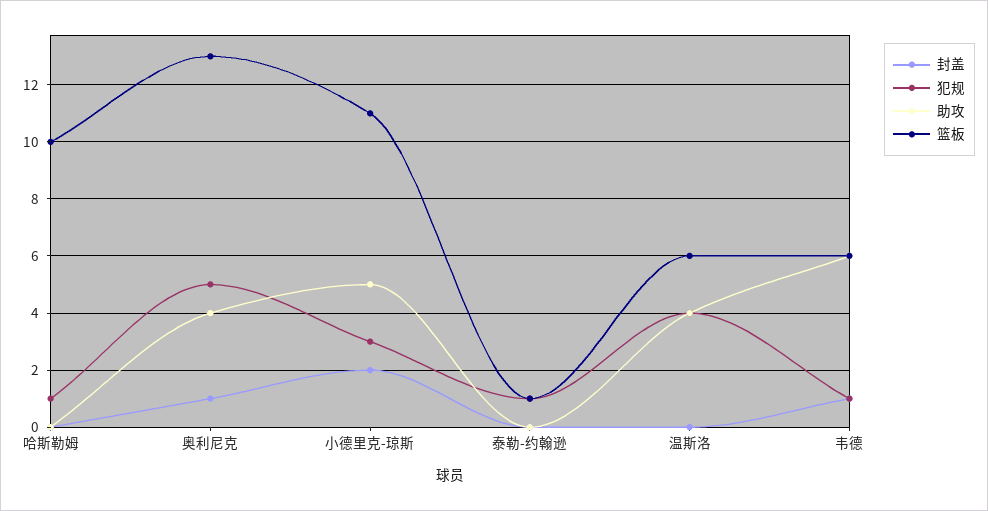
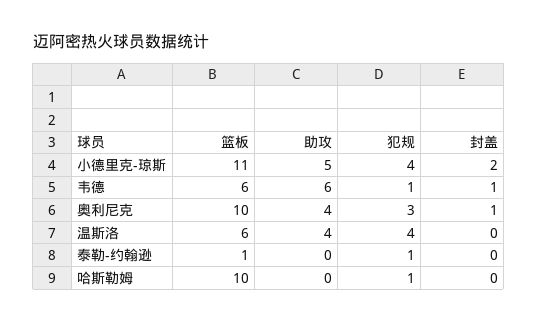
  {
    "封盖": {
      "哈斯勒姆": 0,
      "奥利尼克": 1,
      "小德里克-琼斯": 2,
      "泰勒-约翰逊": 0,
      "温斯洛": 0,
      "韦德": 1
    },
    "犯规": {
      "哈斯勒姆": 1,
-     "奥利尼克": 5,
+     "奥利尼克": 3,
-     "小德里克-琼斯": 3,
+     "小德里克-琼斯": 4,
      "泰勒-约翰逊": 1,
      "温斯洛": 4,
      "韦德": 1
    },
    "助攻": {
      "哈斯勒姆": 0,
      "奥利尼克": 4,
      "小德里克-琼斯": 5,
      "泰勒-约翰逊": 0,
      "温斯洛": 4,
      "韦德": 6
    },
    "篮板": {
      "哈斯勒姆": 10,
-     "奥利尼克": 13,
+     "奥利尼克": 10,
      "小德里克-琼斯": 11,
      "泰勒-约翰逊": 1,
      "温斯洛": 6,
      "韦德": 6
    }
  }

